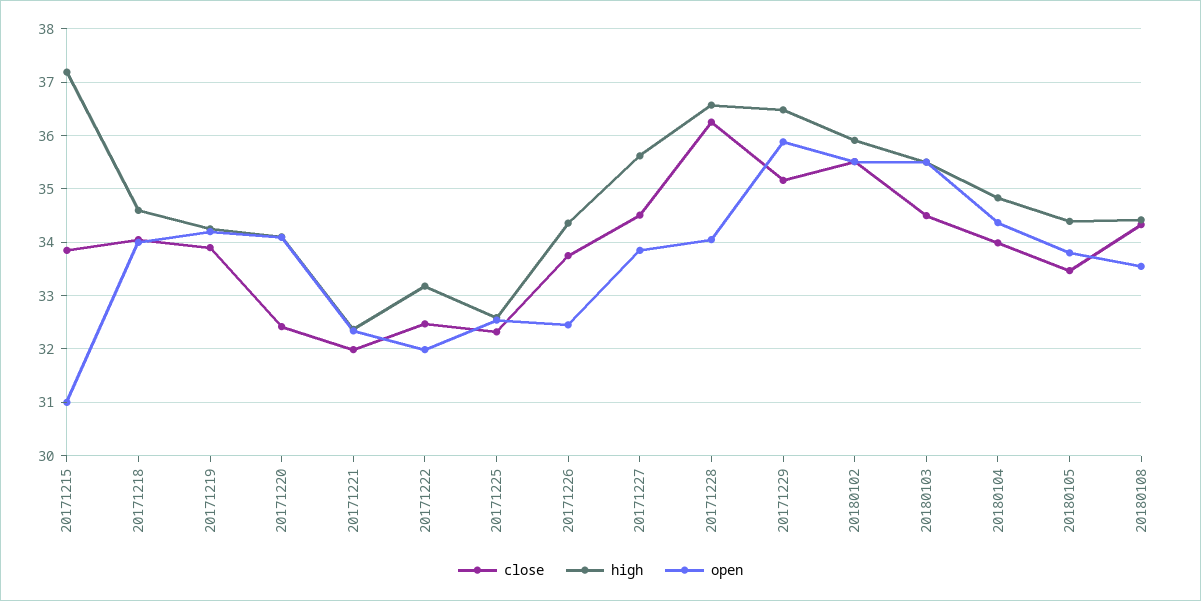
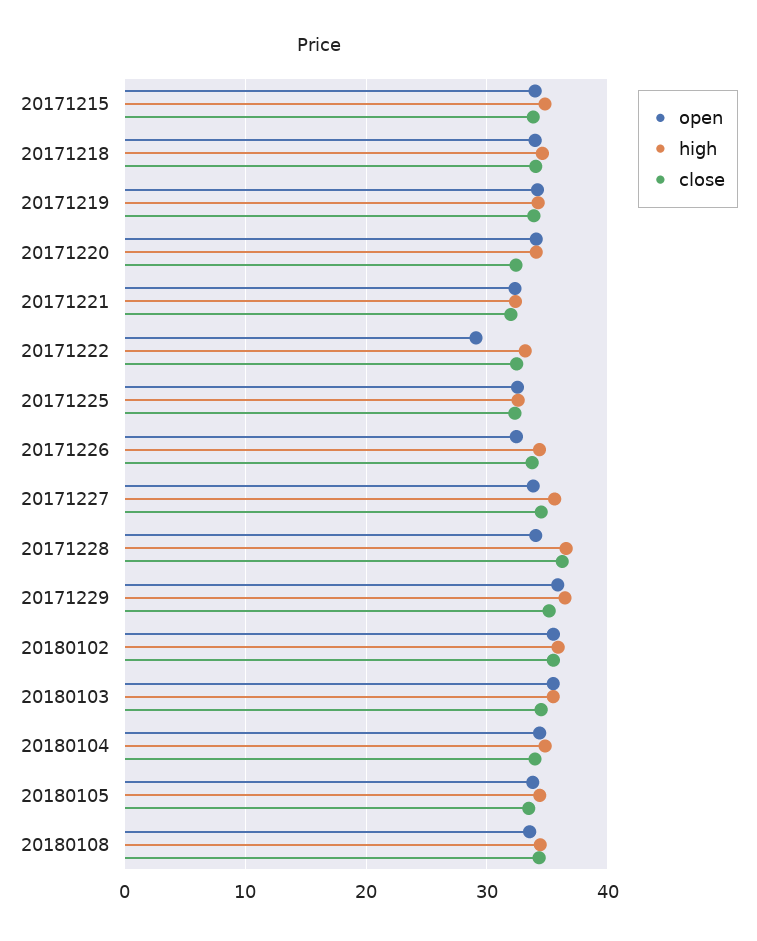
  {
    "close": {
      "20171215": 33.8,
      "20171218": 34,
      "20171219": 34,
      "20171220": 32.4,
      "20171221": 32,
      "20171222": 32.4,
      "20171225": 32.4,
      "20171226": 33.8,
      "20171227": 34.6,
      "20171228": 36.2,
      "20171229": 35.2,
      "20180102": 35.6,
      "20180103": 34.6,
      "20180104": 34,
      "20180105": 33.4,
      "20180108": 34.4
    },
    "high": {
-     "20171215": 37.2,
+     "20171215": 35,
      "20171218": 34.6,
      "20171219": 34.2,
      "20171220": 34.2,
      "20171221": 32.4,
      "20171222": 33.2,
      "20171225": 32.6,
      "20171226": 34.4,
      "20171227": 35.6,
      "20171228": 36.6,
      "20171229": 36.4,
      "20180102": 36,
      "20180103": 35.6,
      "20180104": 34.8,
      "20180105": 34.4,
      "20180108": 34.4
    },
    "open": {
-     "20171215": 31,
+     "20171215": 34,
      "20171218": 34,
      "20171219": 34.2,
      "20171220": 34,
      "20171221": 32.4,
-     "20171222": 32,
+     "20171222": 29,
      "20171225": 32.6,
      "20171226": 32.4,
      "20171227": 33.8,
      "20171228": 34,
      "20171229": 35.8,
      "20180102": 35.6,
      "20180103": 35.6,
      "20180104": 34.4,
      "20180105": 33.8,
      "20180108": 33.6
    }
  }

